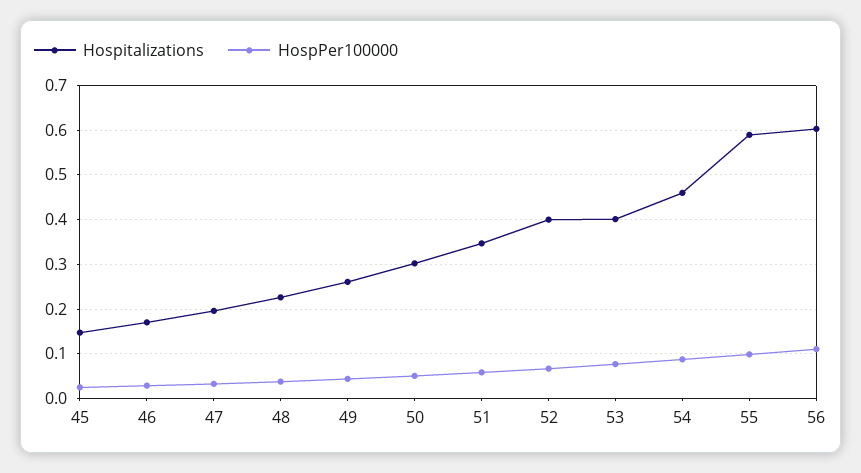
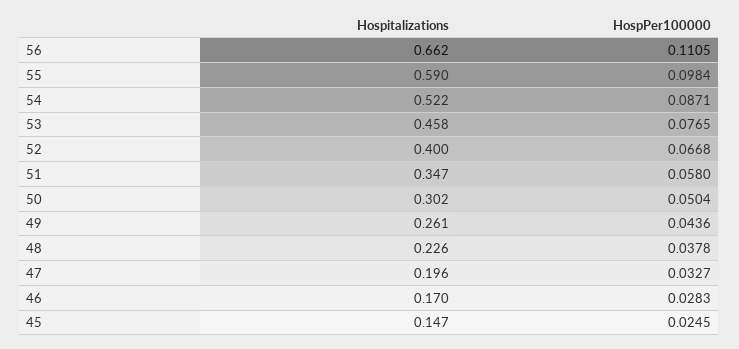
  {
    "Hospitalizations": {
      "45": 0.147,
      "46": 0.17,
      "47": 0.196,
      "48": 0.226,
      "49": 0.261,
      "50": 0.302,
      "51": 0.347,
      "52": 0.4,
-     "53": 0.4,
+     "53": 0.458,
-     "54": 0.46,
+     "54": 0.522,
      "55": 0.59,
-     "56": 0.6
+     "56": 0.662
    },
    "HospPer100000": {
      "45": 0.0245,
      "46": 0.0283,
      "47": 0.0327,
      "48": 0.0378,
      "49": 0.0436,
      "50": 0.0504,
      "51": 0.058,
      "52": 0.0668,
      "53": 0.0765,
      "54": 0.0871,
      "55": 0.0984,
      "56": 0.1105
    }
  }

